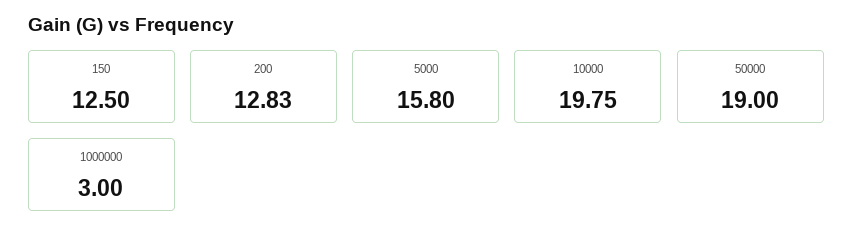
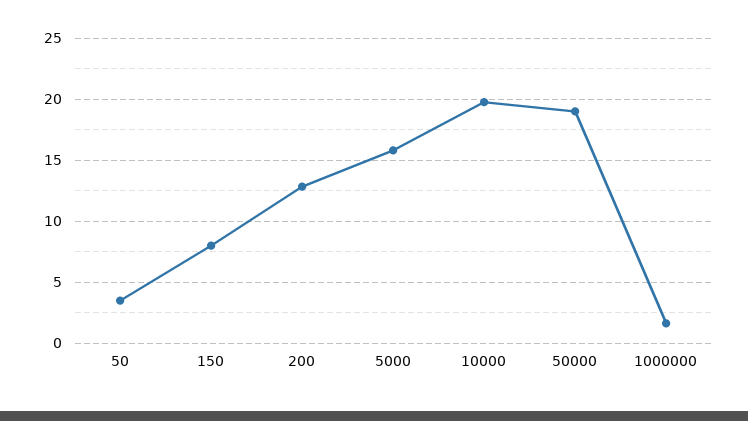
  {
-   "150": 12.5,
+   "150": 8,
    "200": 12.83,
    "5000": 15.8,
    "10000": 19.75,
    "50000": 19,
-   "1000000": 3
+   "1000000": 1.5,
+   "50": 3.5
  }

